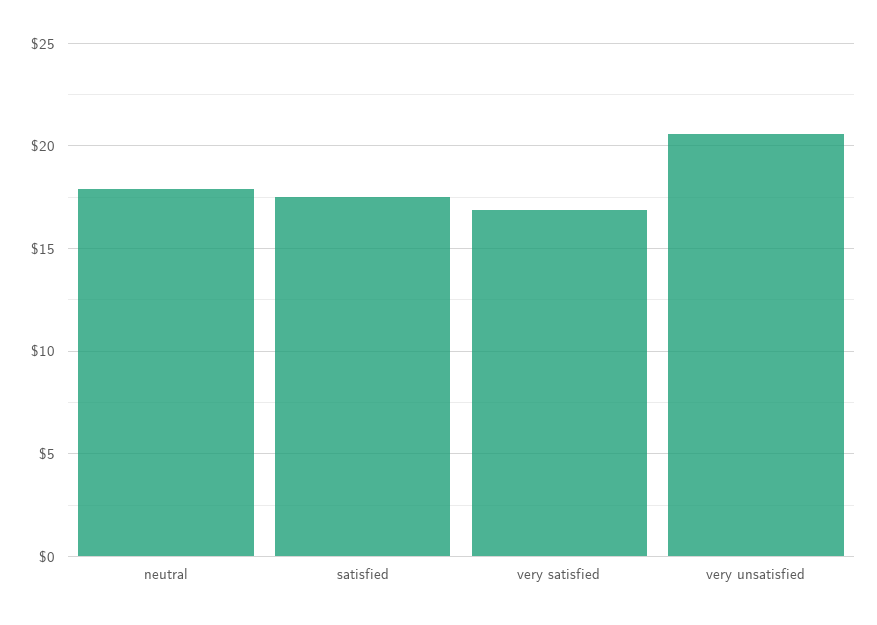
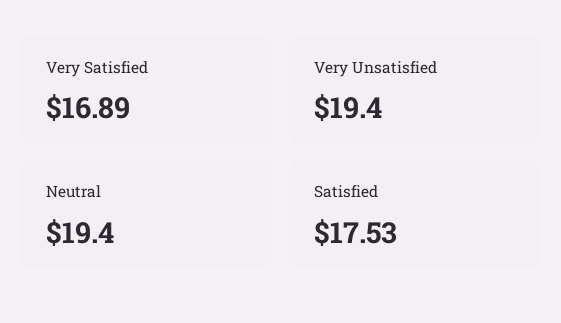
  {
-   "neutral": 18,
+   "neutral": 19.4,
    "satisfied": 17.53,
    "very satisfied": 16.89,
-   "very unsatisfied": 20.5
+   "very unsatisfied": 19.4
  }

